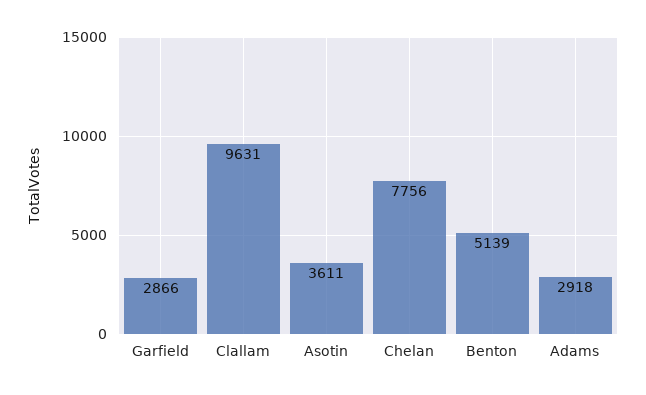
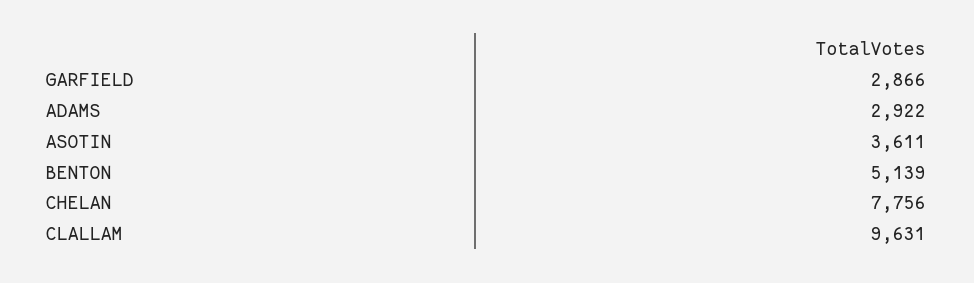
  {
    "Garfield": 2866,
    "Clallam": 9631,
    "Asotin": 3611,
    "Chelan": 7756,
    "Benton": 5139,
-   "Adams": 2918
+   "Adams": 2922
  }

